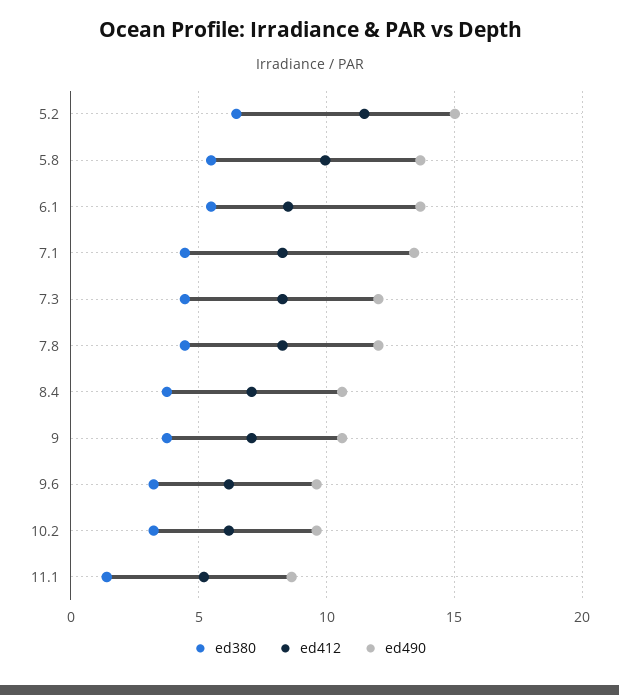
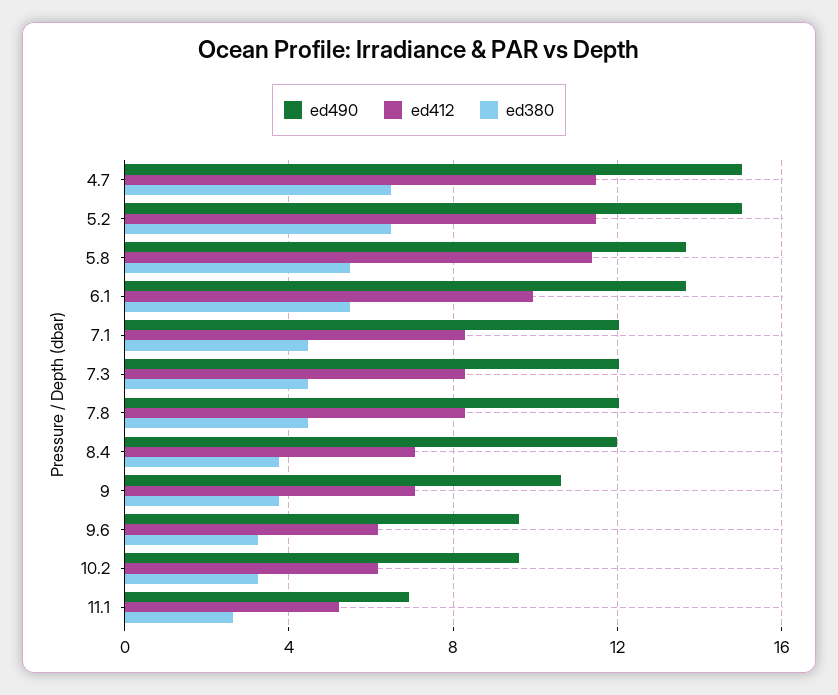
  {
    "ed380": {
      "5.2": 6.5,
      "5.8": 5.5,
      "6.1": 5.5,
      "7.1": 4.5,
      "7.3": 4.5,
      "7.8": 4.5,
      "8.4": 4,
      "9": 4,
      "9.6": 3,
      "10.2": 3,
-     "11.1": 1.5
+     "11.1": 2.5,
+     "4.7": 6.5
    },
    "ed412": {
      "5.2": 11.5,
-     "5.8": 10,
+     "5.8": 11.5,
-     "6.1": 8.5,
+     "6.1": 10,
      "7.1": 8.5,
      "7.3": 8.5,
      "7.8": 8.5,
      "8.4": 7,
      "9": 7,
      "9.6": 6,
      "10.2": 6,
-     "11.1": 5
+     "11.1": 5,
+     "4.7": 11.5
    },
    "ed490": {
      "5.2": 15,
      "5.8": 13.5,
      "6.1": 13.5,
-     "7.1": 13.5,
+     "7.1": 12,
      "7.3": 12,
      "7.8": 12,
-     "8.4": 10.5,
+     "8.4": 12,
      "9": 10.5,
      "9.6": 9.5,
      "10.2": 9.5,
-     "11.1": 8.5
+     "11.1": 7,
+     "4.7": 15
    }
  }

